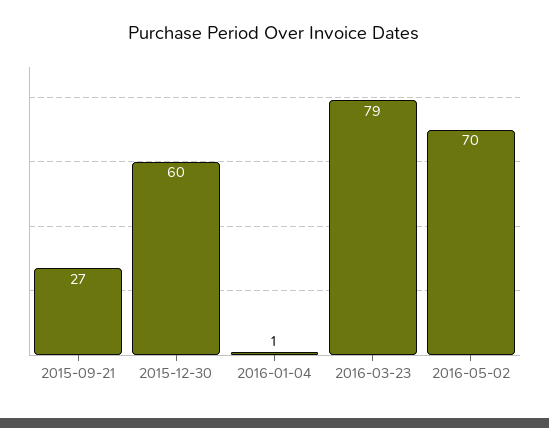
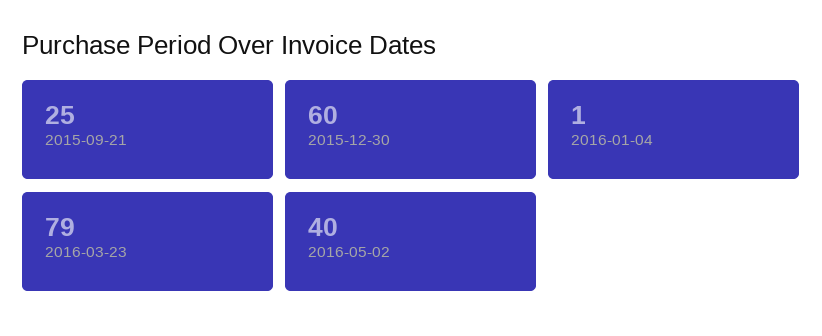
  {
-   "2015-09-21": 27,
+   "2015-09-21": 25,
    "2015-12-30": 60,
    "2016-01-04": 1,
    "2016-03-23": 79,
-   "2016-05-02": 70
+   "2016-05-02": 40
  }

